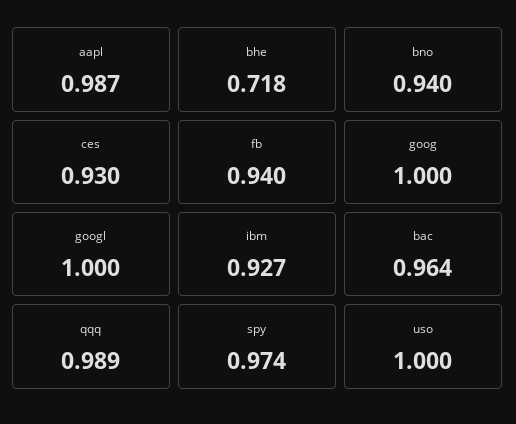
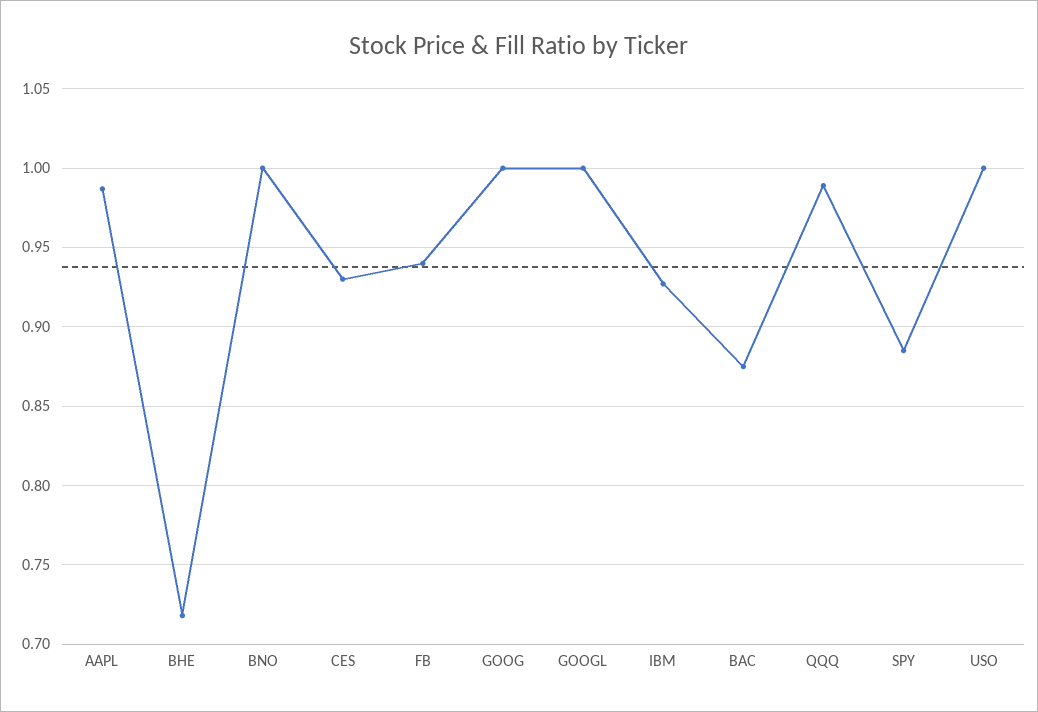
  {
    "aapl": 0.987,
    "bhe": 0.718,
-   "bno": 0.94,
+   "bno": 1,
    "ces": 0.93,
    "fb": 0.94,
    "goog": 1,
    "googl": 1,
    "ibm": 0.927,
-   "bac": 0.964,
+   "bac": 0.875,
    "qqq": 0.989,
-   "spy": 0.974,
+   "spy": 0.885,
    "uso": 1
  }

